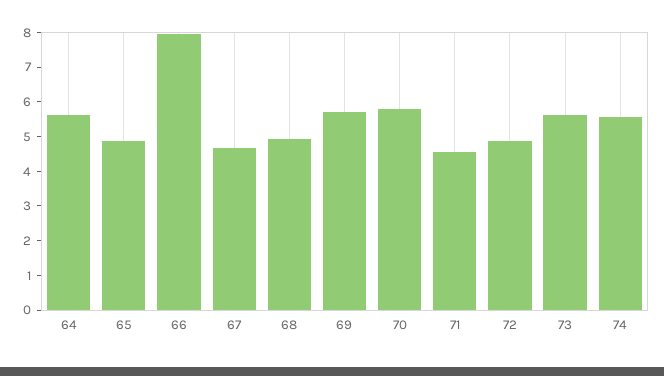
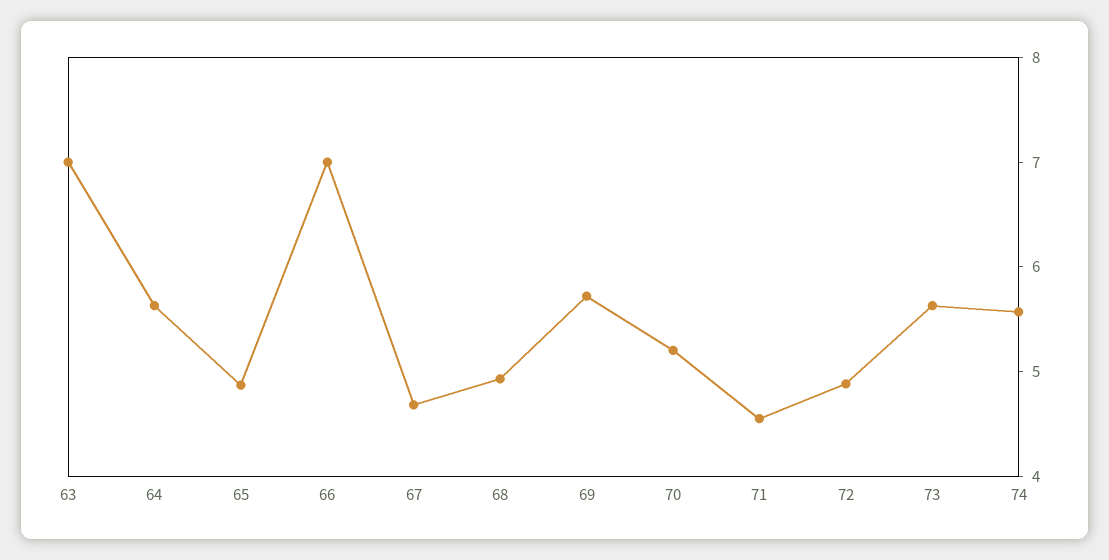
  {
    "64": 5.6,
    "65": 4.8,
-   "66": 8,
+   "66": 7,
    "67": 4.6,
    "68": 5,
    "69": 5.8,
-   "70": 5.75,
+   "70": 5.2,
    "71": 4.6,
    "72": 4.8,
    "73": 5.6,
-   "74": 5.6
+   "74": 5.6,
+   "63": 7
  }

